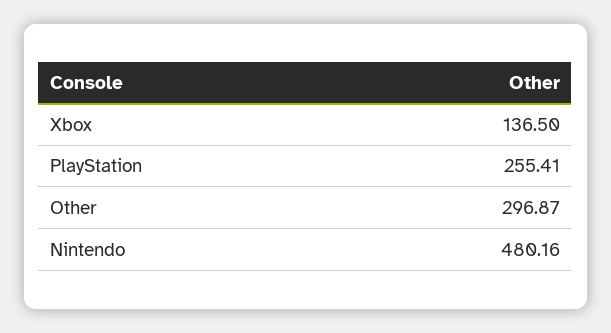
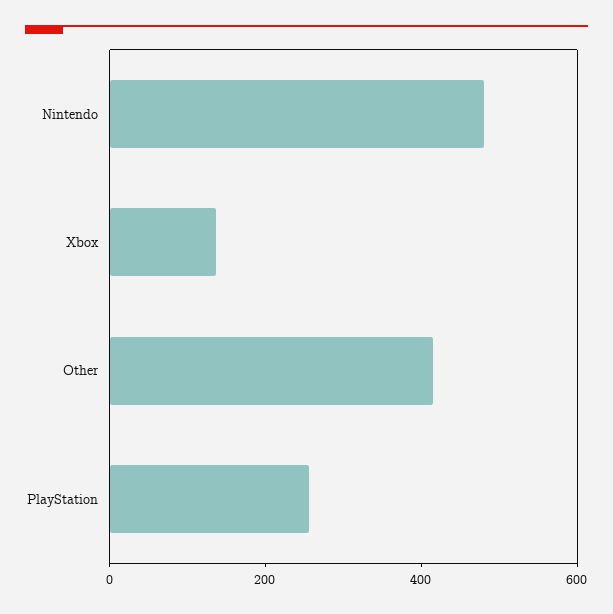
  {
    "Xbox": 136.5,
    "PlayStation": 255.41,
-   "Other": 296.87,
+   "Other": 400,
    "Nintendo": 480.16
  }

